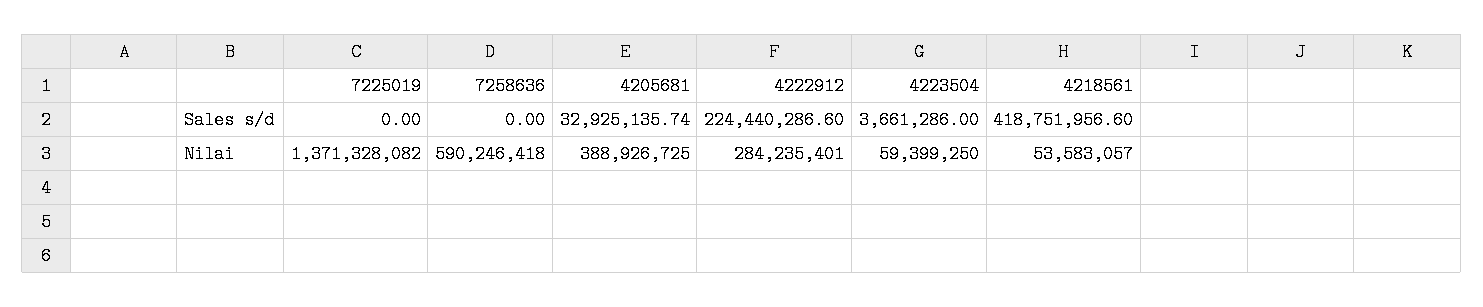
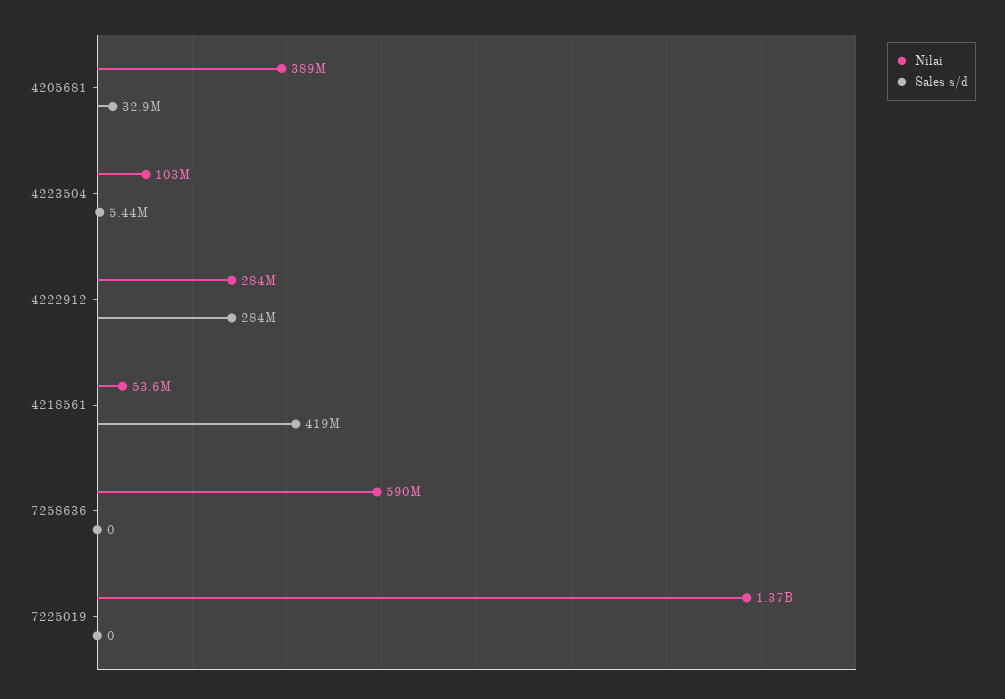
  {
    "Sales s/d": {
      "7225019": 0,
      "7258636": 0,
      "4205681": 32925135.74,
-     "4222912": 224440286.6,
+     "4222912": 284000000,
-     "4223504": 3661286,
+     "4223504": 5440000,
      "4218561": 418751956.6
    },
    "Nilai": {
      "7225019": 1371328082,
      "7258636": 590246418,
      "4205681": 388926725,
      "4222912": 284235401,
-     "4223504": 59399250,
+     "4223504": 103000000,
      "4218561": 53583057
    }
  }

